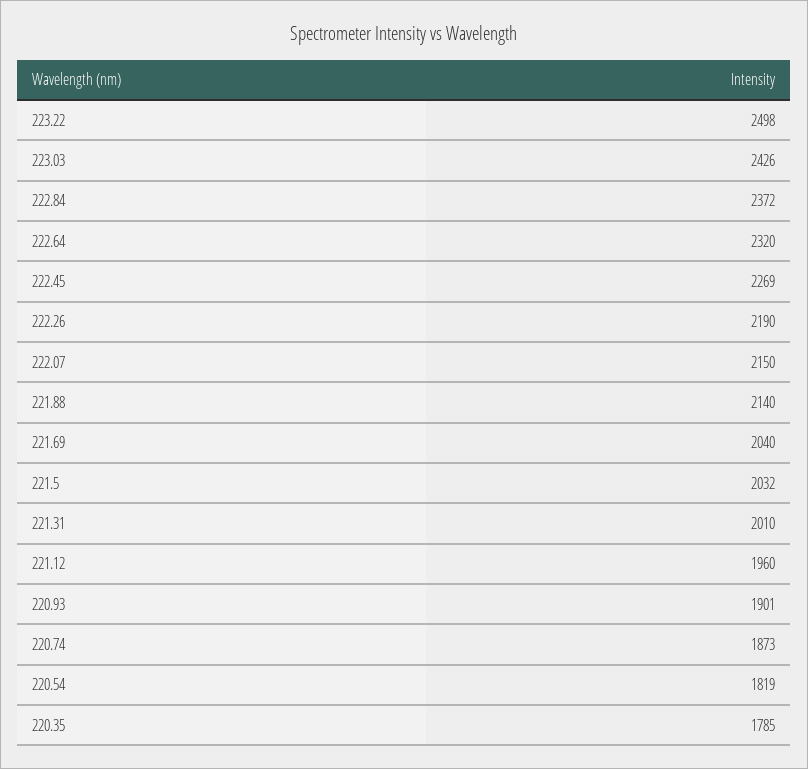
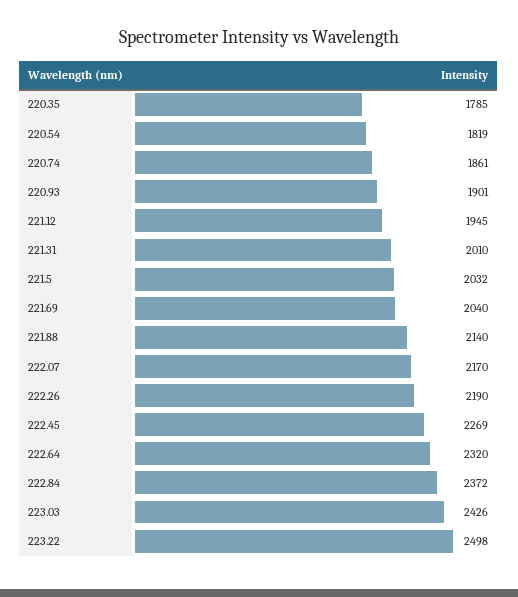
  {
    "223.22": 2498,
    "223.03": 2426,
    "222.84": 2372,
    "222.64": 2320,
    "222.45": 2269,
    "222.26": 2190,
-   "222.07": 2150,
+   "222.07": 2170,
    "221.88": 2140,
    "221.69": 2040,
    "221.5": 2032,
    "221.31": 2010,
-   "221.12": 1960,
+   "221.12": 1945,
    "220.93": 1901,
-   "220.74": 1873,
+   "220.74": 1861,
    "220.54": 1819,
    "220.35": 1785
  }

